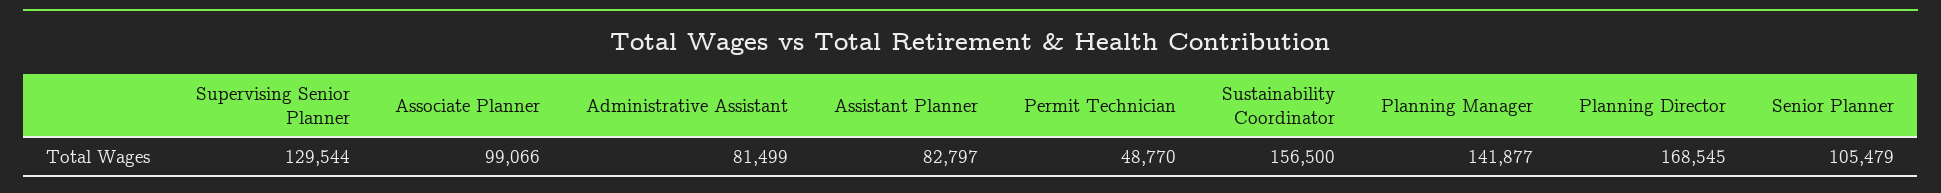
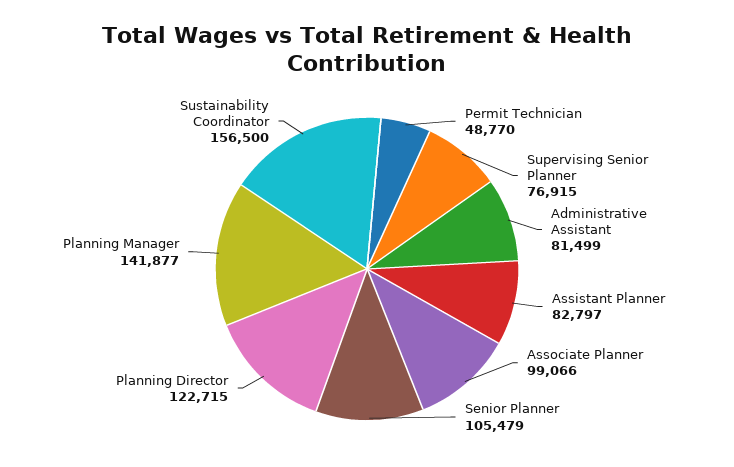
  {
-   "Supervising Senior Planner": 129544,
+   "Supervising Senior Planner": 76915,
    "Associate Planner": 99066,
    "Administrative Assistant": 81499,
    "Assistant Planner": 82797,
    "Permit Technician": 48770,
    "Sustainability Coordinator": 156500,
    "Planning Manager": 141877,
-   "Planning Director": 168545,
+   "Planning Director": 122715,
    "Senior Planner": 105479
  }

